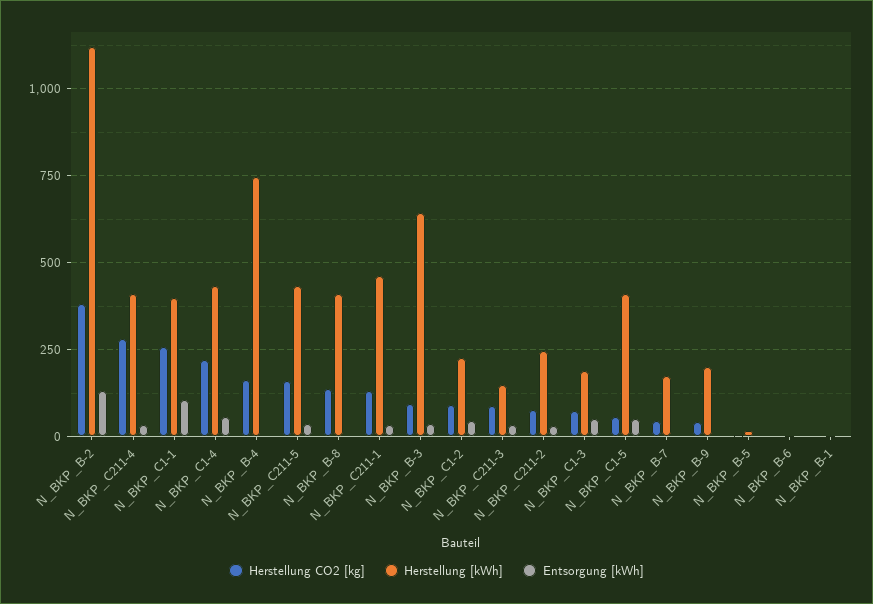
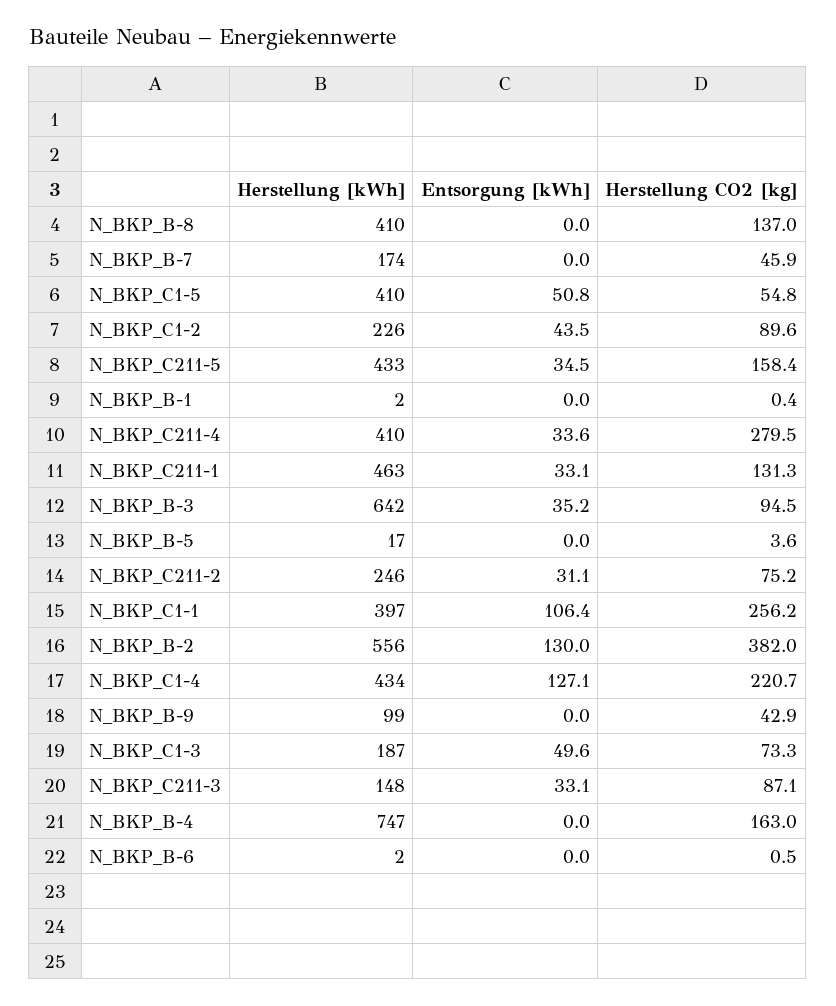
  {
    "Herstellung CO2 [kg]": {
      "N_BKP_B-2": 382,
      "N_BKP_C211-4": 279.5,
      "N_BKP_C1-1": 256.2,
      "N_BKP_C1-4": 220.7,
      "N_BKP_B-4": 163,
      "N_BKP_C211-5": 158.4,
      "N_BKP_B-8": 137,
      "N_BKP_C211-1": 131.3,
      "N_BKP_B-3": 94.5,
      "N_BKP_C1-2": 89.6,
      "N_BKP_C211-3": 87.1,
      "N_BKP_C211-2": 75.2,
      "N_BKP_C1-3": 73.3,
      "N_BKP_C1-5": 54.8,
      "N_BKP_B-7": 45.9,
      "N_BKP_B-9": 42.9,
      "N_BKP_B-5": 3.6,
      "N_BKP_B-6": 0.5,
      "N_BKP_B-1": 0.4
    },
    "Herstellung [kWh]": {
-     "N_BKP_B-2": 1125,
+     "N_BKP_B-2": 556,
      "N_BKP_C211-4": 410,
      "N_BKP_C1-1": 397,
      "N_BKP_C1-4": 434,
      "N_BKP_B-4": 747,
      "N_BKP_C211-5": 433,
      "N_BKP_B-8": 410,
      "N_BKP_C211-1": 463,
      "N_BKP_B-3": 642,
      "N_BKP_C1-2": 226,
      "N_BKP_C211-3": 148,
      "N_BKP_C211-2": 246,
      "N_BKP_C1-3": 187,
      "N_BKP_C1-5": 410,
      "N_BKP_B-7": 174,
-     "N_BKP_B-9": 200,
+     "N_BKP_B-9": 99,
      "N_BKP_B-5": 17,
      "N_BKP_B-6": 2,
      "N_BKP_B-1": 2
    },
    "Entsorgung [kWh]": {
      "N_BKP_B-2": 130,
      "N_BKP_C211-4": 33.6,
      "N_BKP_C1-1": 106.4,
-     "N_BKP_C1-4": 50,
+     "N_BKP_C1-4": 127.1,
      "N_BKP_B-4": 0,
      "N_BKP_C211-5": 34.5,
      "N_BKP_B-8": 0,
      "N_BKP_C211-1": 33.1,
      "N_BKP_B-3": 35.2,
      "N_BKP_C1-2": 43.5,
      "N_BKP_C211-3": 33.1,
      "N_BKP_C211-2": 31.1,
      "N_BKP_C1-3": 49.6,
      "N_BKP_C1-5": 50.8,
      "N_BKP_B-7": 0,
      "N_BKP_B-9": 0,
      "N_BKP_B-5": 0,
      "N_BKP_B-6": 0,
      "N_BKP_B-1": 0
    }
  }

